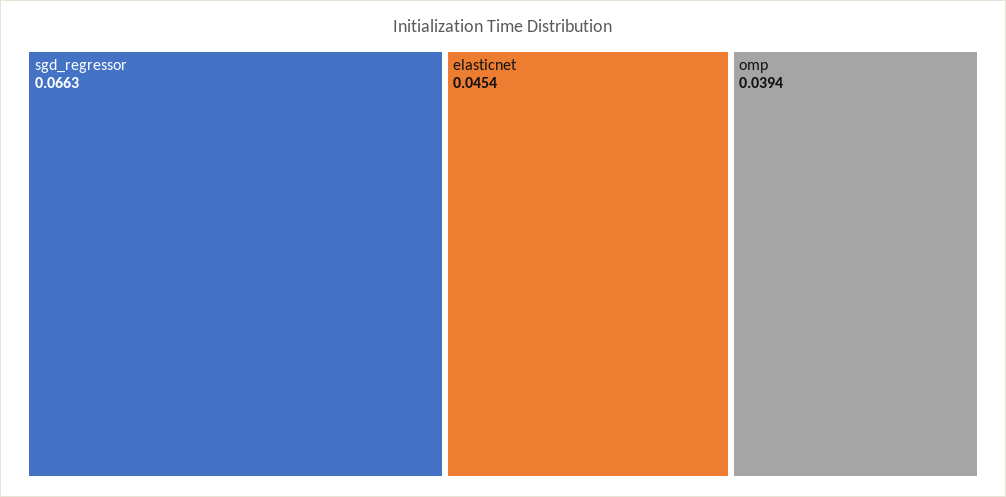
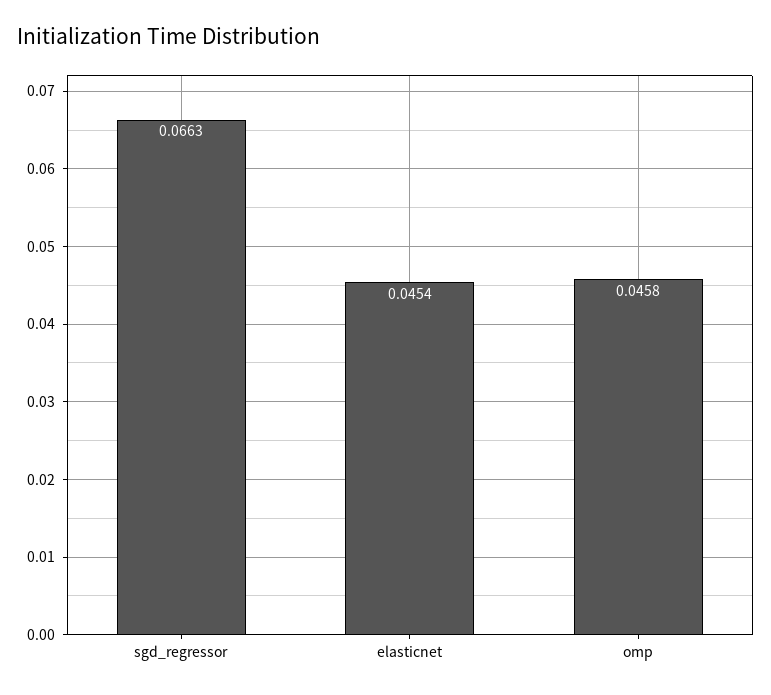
  {
    "sgd_regressor": 0.0663,
    "elasticnet": 0.0454,
-   "omp": 0.0394
+   "omp": 0.0458
  }

